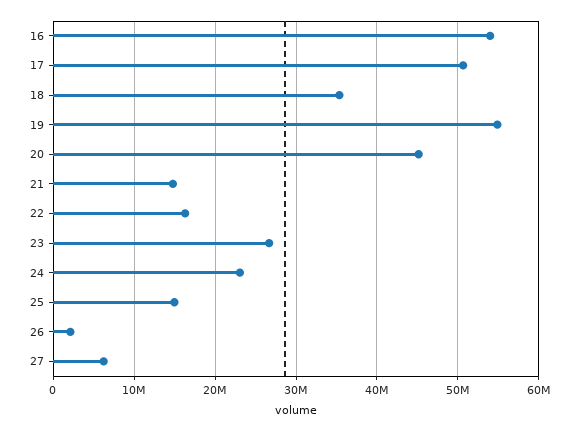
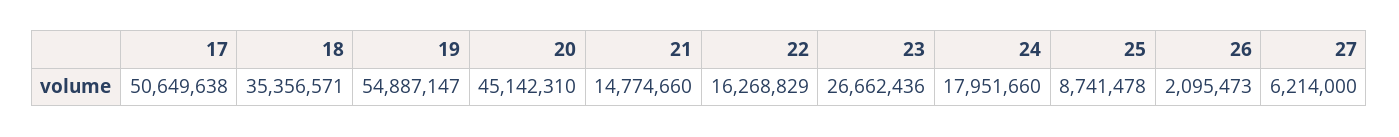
  {
-   "16": 54000000,
    "17": 50649638,
    "18": 35356571,
    "19": 54887147,
    "20": 45142310,
    "21": 14774660,
    "22": 16268829,
    "23": 26662436,
-   "24": 23000000,
+   "24": 17951660,
-   "25": 15000000,
+   "25": 8741478,
    "26": 2095473,
    "27": 6214000
  }

